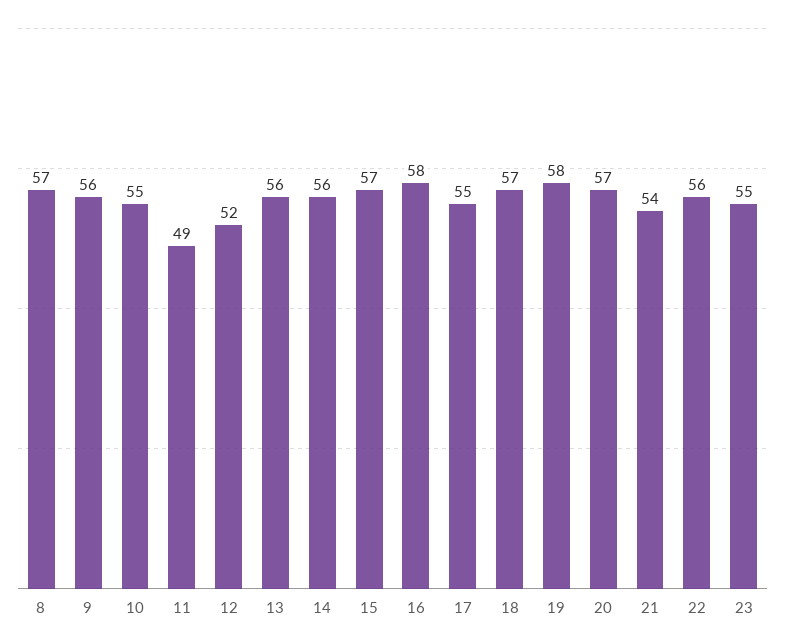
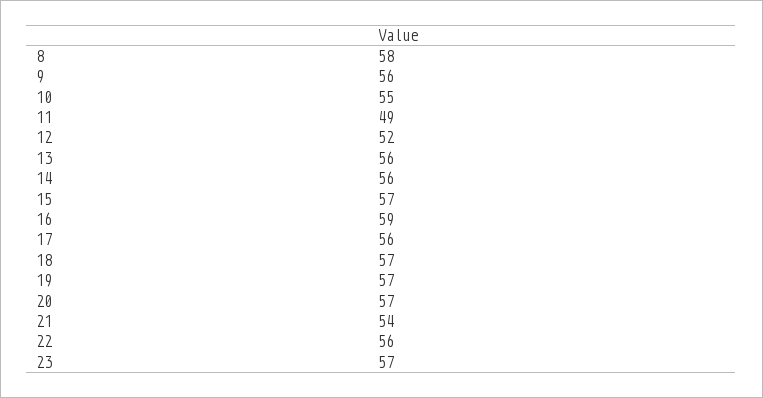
  {
-   "8": 57,
+   "8": 58,
    "9": 56,
    "10": 55,
    "11": 49,
    "12": 52,
    "13": 56,
    "14": 56,
    "15": 57,
-   "16": 58,
+   "16": 59,
-   "17": 55,
+   "17": 56,
    "18": 57,
-   "19": 58,
+   "19": 57,
    "20": 57,
    "21": 54,
    "22": 56,
-   "23": 55
+   "23": 57
  }

